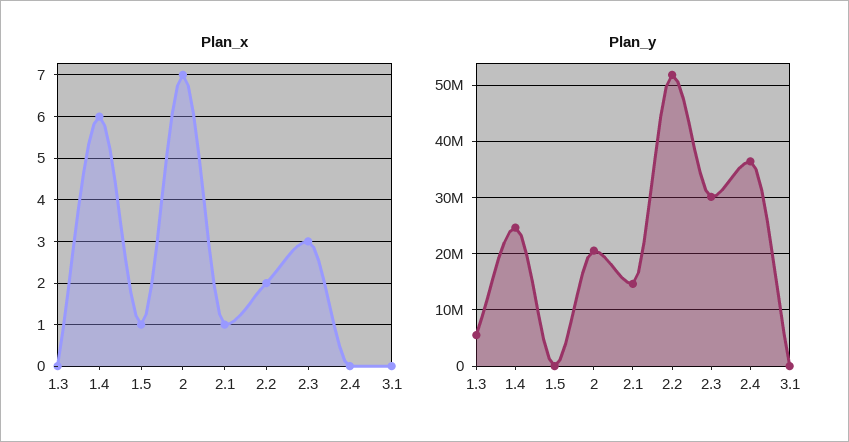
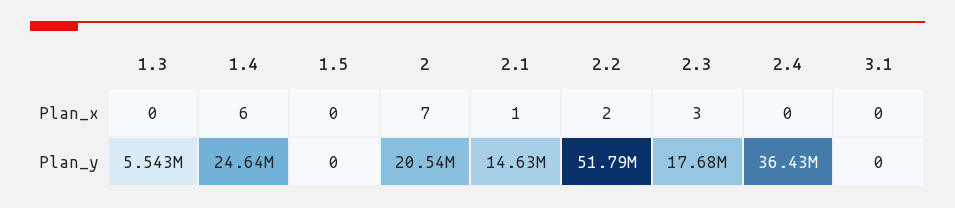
  {
    "Plan_x": {
      "1.3": 0,
      "1.4": 6,
-     "1.5": 1,
+     "1.5": 0,
      "2": 7,
      "2.1": 1,
      "2.2": 2,
      "2.3": 3,
      "2.4": 0,
      "3.1": 0
    },
    "Plan_y": {
      "1.3": 5543000,
      "1.4": 24640000,
      "1.5": 0,
      "2": 20540000,
      "2.1": 14630000,
      "2.2": 51790000,
-     "2.3": 30000000,
+     "2.3": 17680000,
      "2.4": 36430000,
      "3.1": 0
    }
  }

